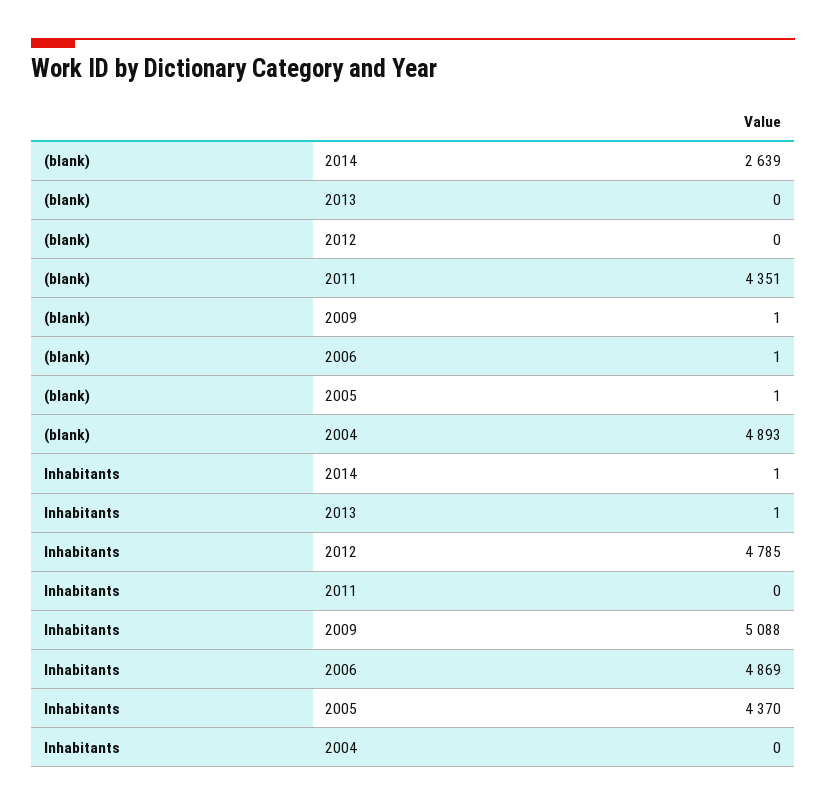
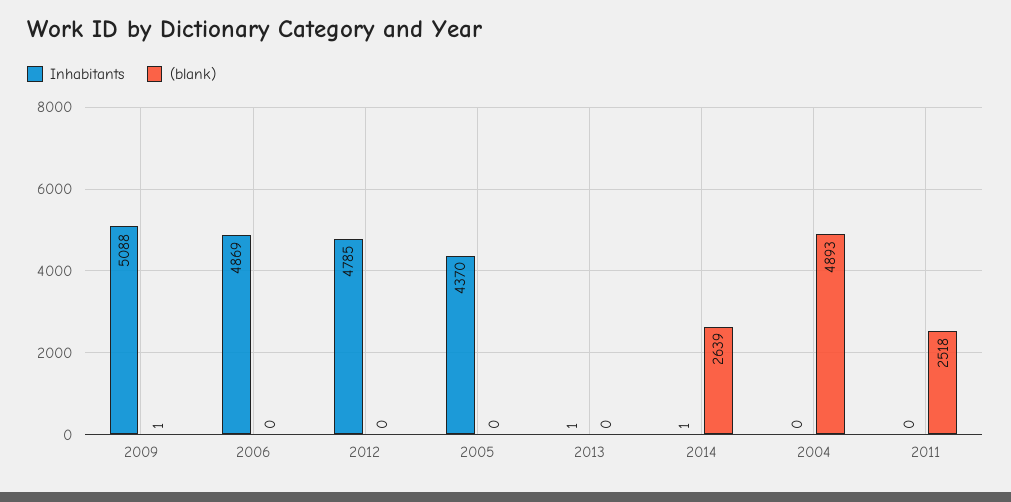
  {
    "(blank)": {
      "2014": 2639,
      "2013": 0,
      "2012": 0,
-     "2011": 4351,
+     "2011": 2518,
      "2009": 1,
-     "2006": 1,
+     "2006": 0,
-     "2005": 1,
+     "2005": 0,
      "2004": 4893
    },
    "Inhabitants": {
      "2014": 1,
      "2013": 1,
      "2012": 4785,
      "2011": 0,
      "2009": 5088,
      "2006": 4869,
      "2005": 4370,
      "2004": 0
    }
  }

